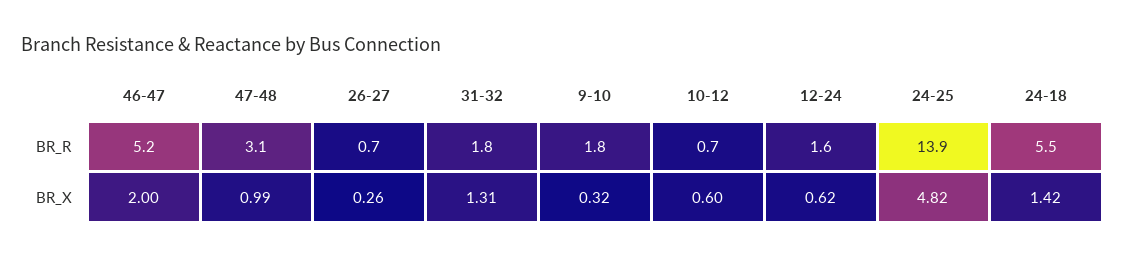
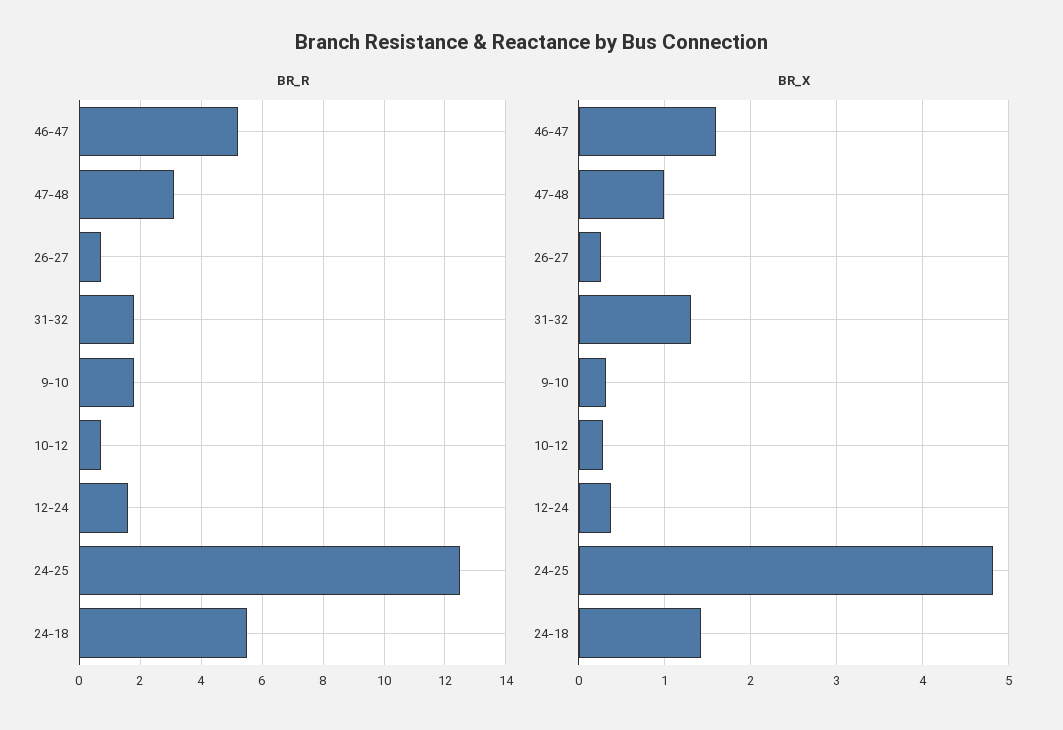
  {
    "BR_R": {
      "46-47": 5.2,
      "47-48": 3.1,
      "26-27": 0.7,
      "31-32": 1.8,
      "9-10": 1.8,
      "10-12": 0.7,
      "12-24": 1.6,
-     "24-25": 13.9,
+     "24-25": 12.5,
      "24-18": 5.5
    },
    "BR_X": {
-     "46-47": 2,
+     "46-47": 1.6,
      "47-48": 0.99,
      "26-27": 0.26,
      "31-32": 1.31,
      "9-10": 0.32,
-     "10-12": 0.6,
+     "10-12": 0.3,
-     "12-24": 0.62,
+     "12-24": 0.4,
      "24-25": 4.82,
      "24-18": 1.42
    }
  }

